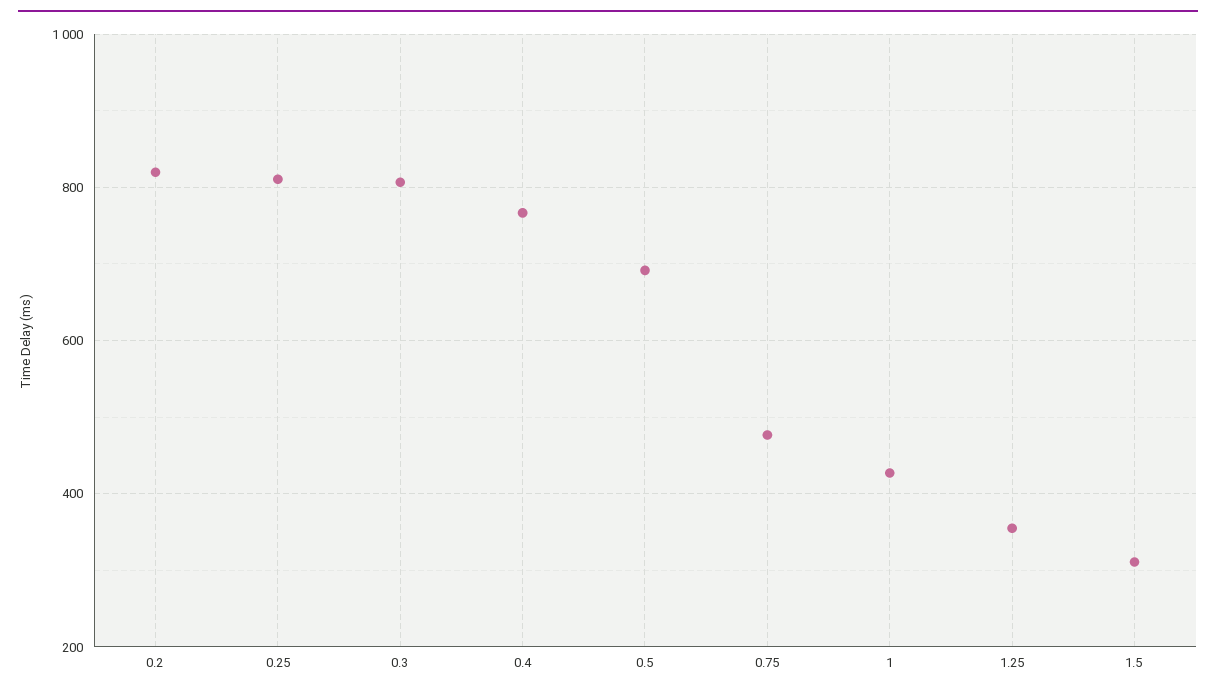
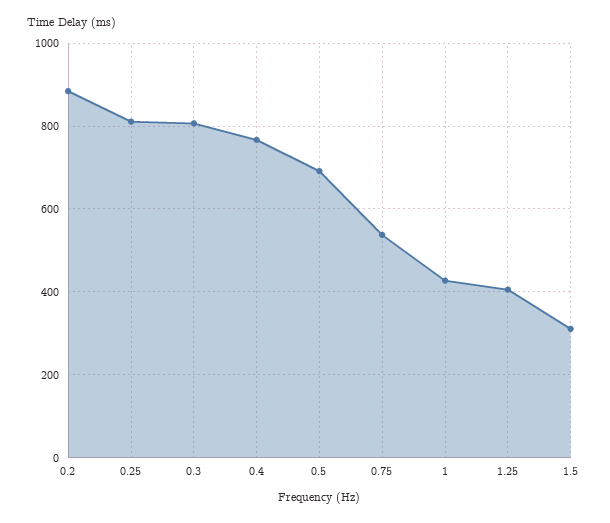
  {
-   "0.2": 820,
+   "0.2": 880,
    "0.25": 820,
    "0.3": 800,
    "0.4": 760,
    "0.5": 700,
-   "0.75": 480,
+   "0.75": 540,
    "1": 420,
-   "1.25": 360,
+   "1.25": 400,
    "1.5": 320
  }

